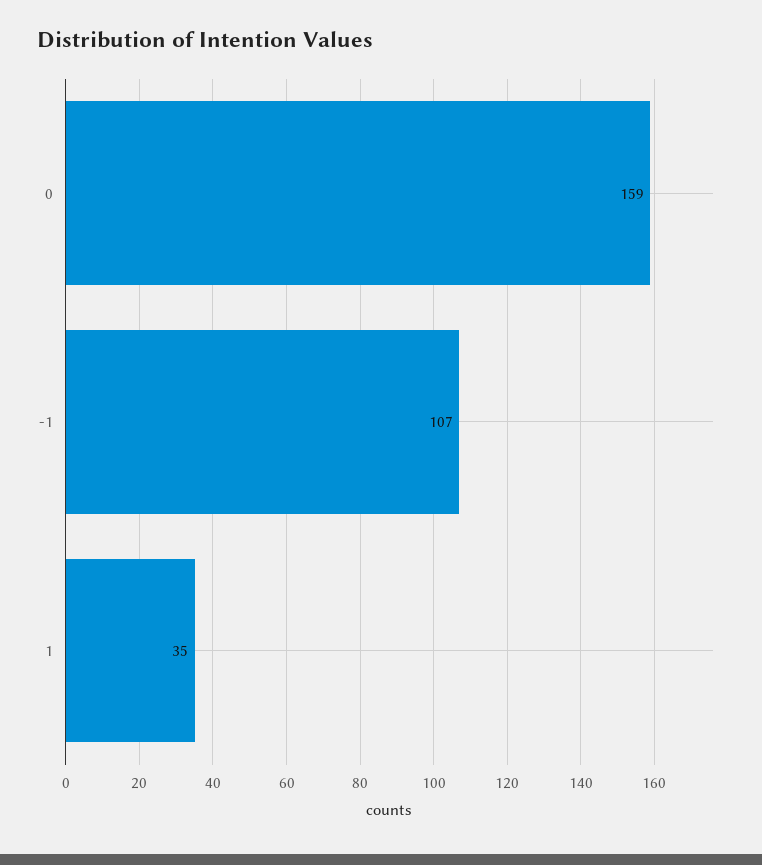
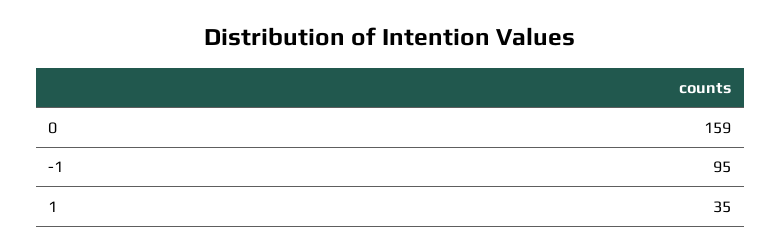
  {
    "0": 159,
-   "-1": 107,
+   "-1": 95,
    "1": 35
  }

